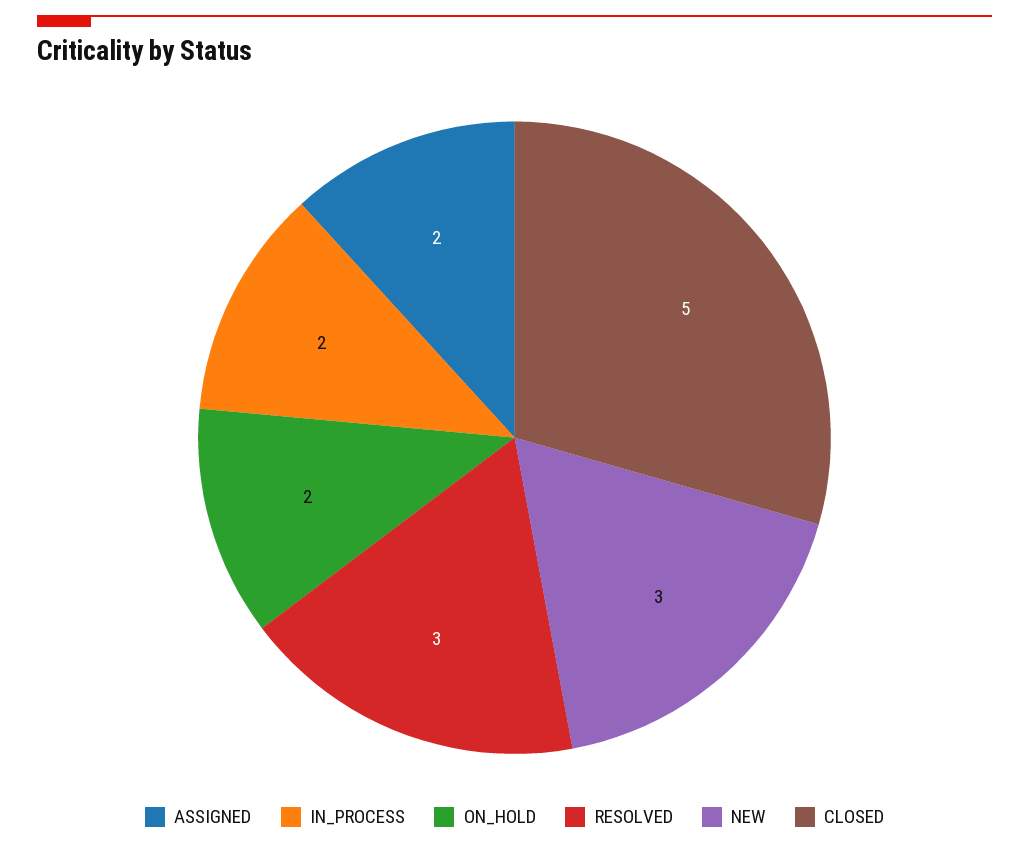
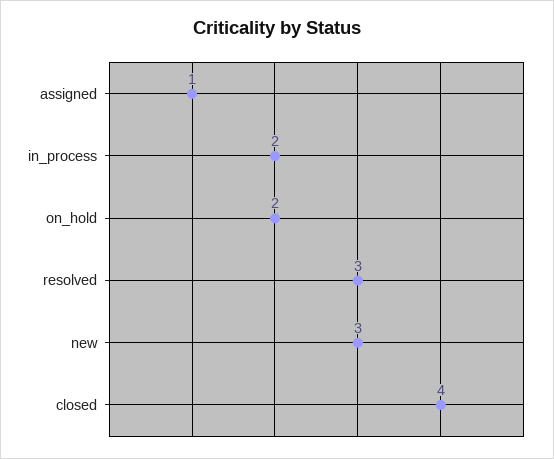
  {
-   "ASSIGNED": 2,
+   "ASSIGNED": 1,
    "IN_PROCESS": 2,
    "ON_HOLD": 2,
    "RESOLVED": 3,
    "NEW": 3,
-   "CLOSED": 5
+   "CLOSED": 4
  }

